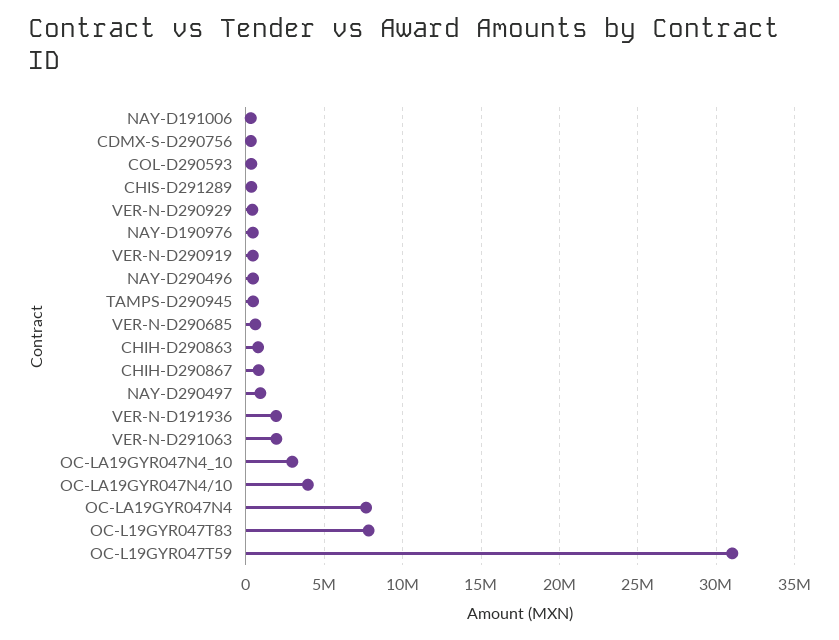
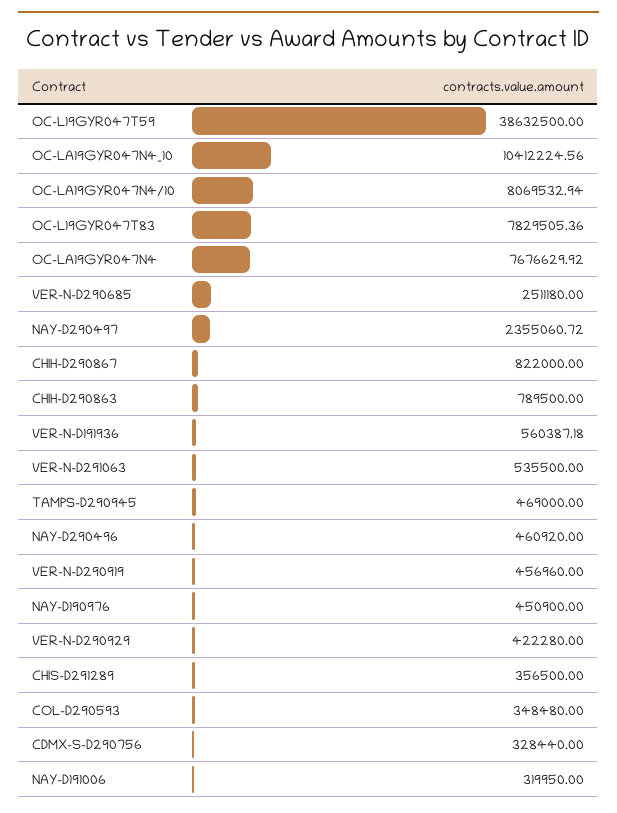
  {
    "NAY-D191006": 319950,
    "CDMX-S-D290756": 328440,
    "COL-D290593": 348480,
    "CHIS-D291289": 356500,
    "VER-N-D290929": 422280,
    "NAY-D190976": 450900,
    "VER-N-D290919": 456960,
    "NAY-D290496": 460920,
    "TAMPS-D290945": 469000,
-   "VER-N-D290685": 500000,
+   "VER-N-D290685": 2511180,
    "CHIH-D290863": 789500,
    "CHIH-D290867": 822000,
-   "NAY-D290497": 1000000,
+   "NAY-D290497": 2355060.72,
-   "VER-N-D191936": 2000000,
+   "VER-N-D191936": 560387.18,
-   "VER-N-D291063": 2000000,
+   "VER-N-D291063": 535500,
-   "OC-LA19GYR047N4_10": 3000000,
+   "OC-LA19GYR047N4_10": 10412224.56,
-   "OC-LA19GYR047N4/10": 4000000,
+   "OC-LA19GYR047N4/10": 8069532.94,
    "OC-LA19GYR047N4": 7676629.92,
    "OC-L19GYR047T83": 7829505.36,
-   "OC-L19GYR047T59": 31000000
+   "OC-L19GYR047T59": 38632500
  }

